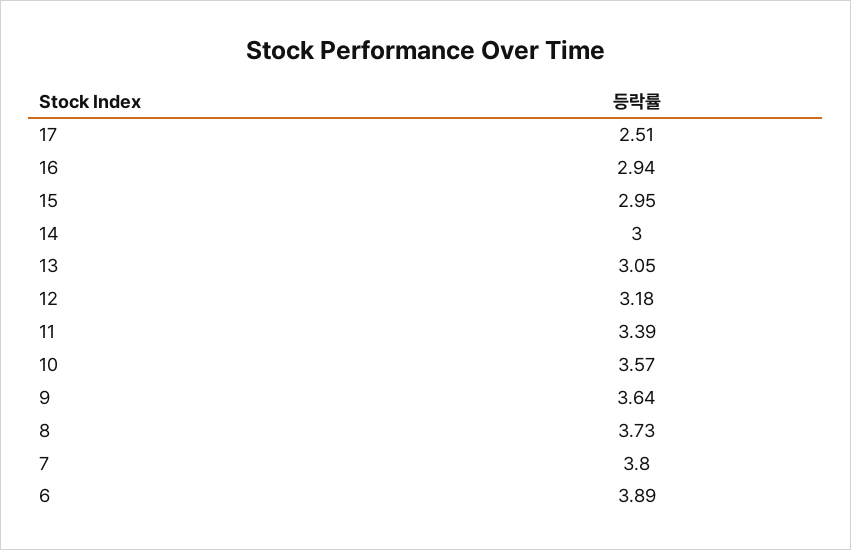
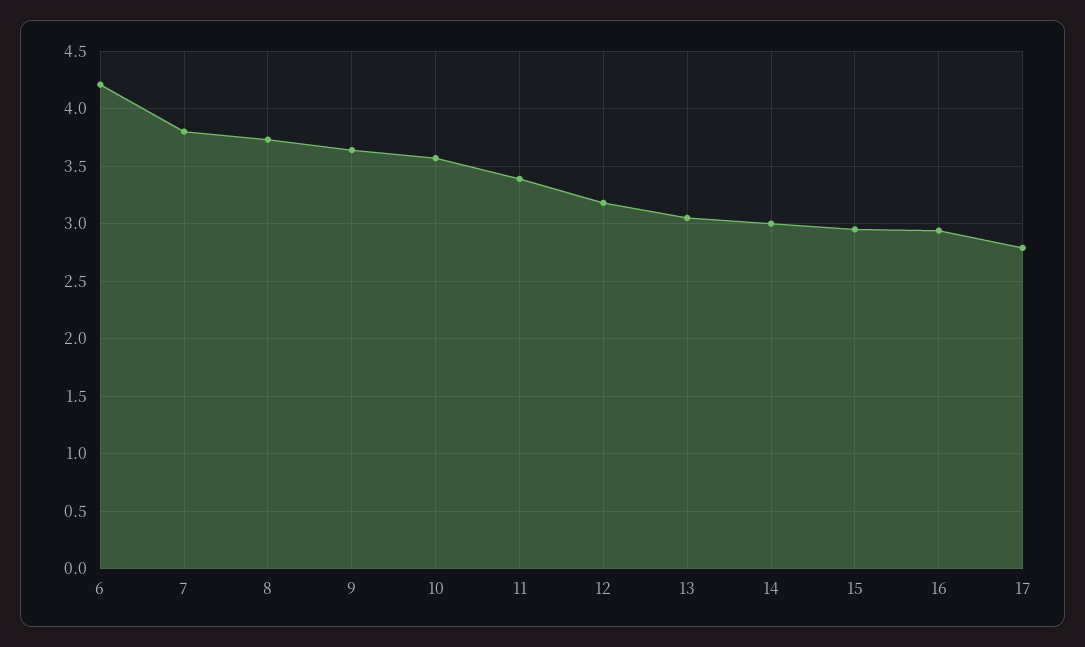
  {
-   "17": 2.51,
+   "17": 2.8,
    "16": 2.94,
    "15": 2.95,
    "14": 3,
    "13": 3.05,
    "12": 3.18,
    "11": 3.39,
    "10": 3.57,
    "9": 3.64,
    "8": 3.73,
    "7": 3.8,
-   "6": 3.89
+   "6": 4.2
  }

